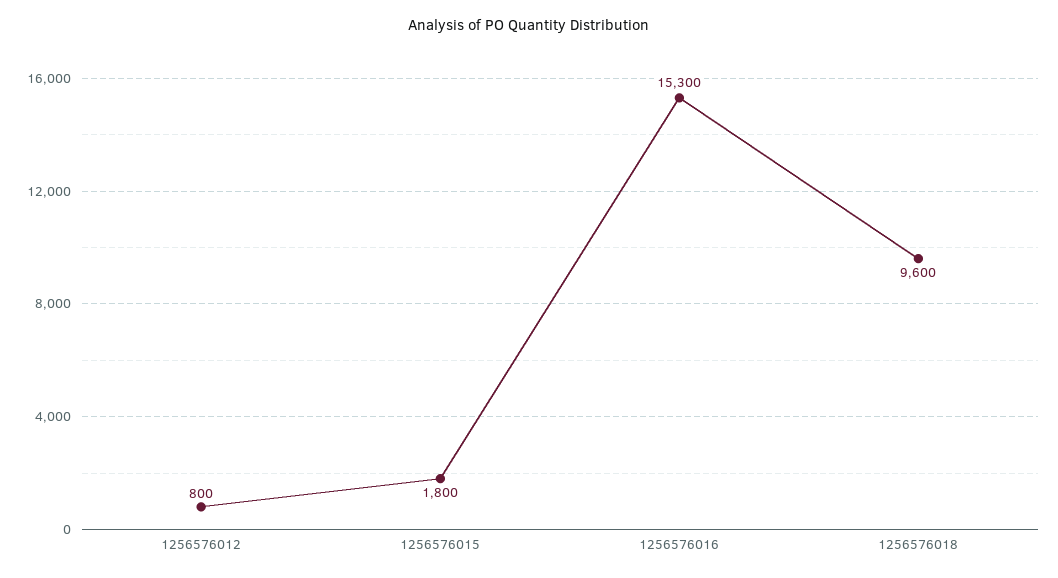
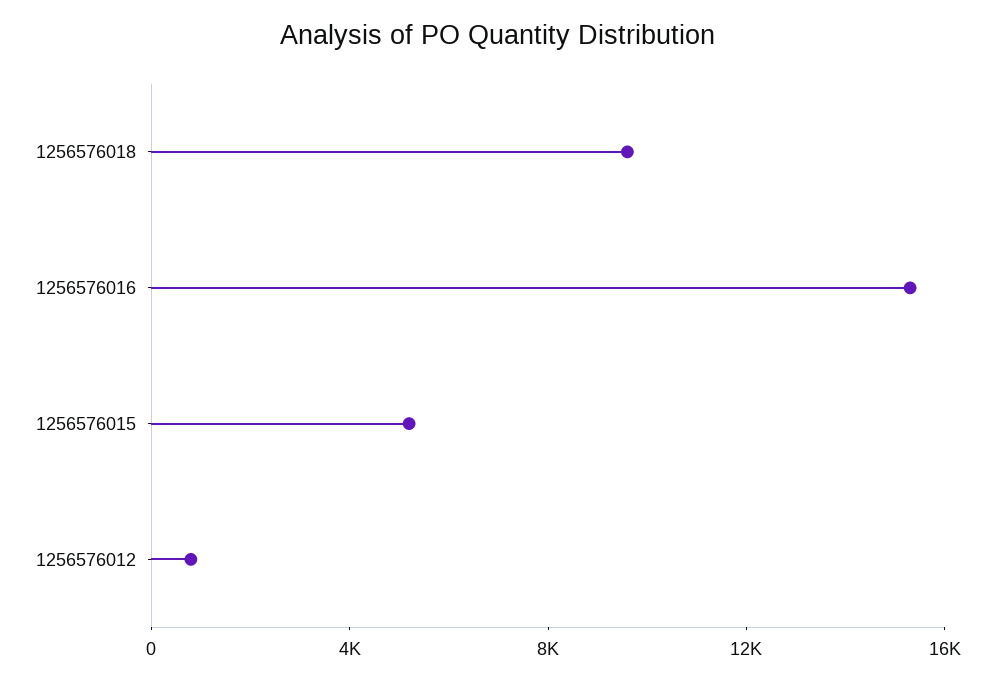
  {
    "1256576012": 800,
-   "1256576015": 1800,
+   "1256576015": 5000,
    "1256576016": 15300,
    "1256576018": 9600
  }

